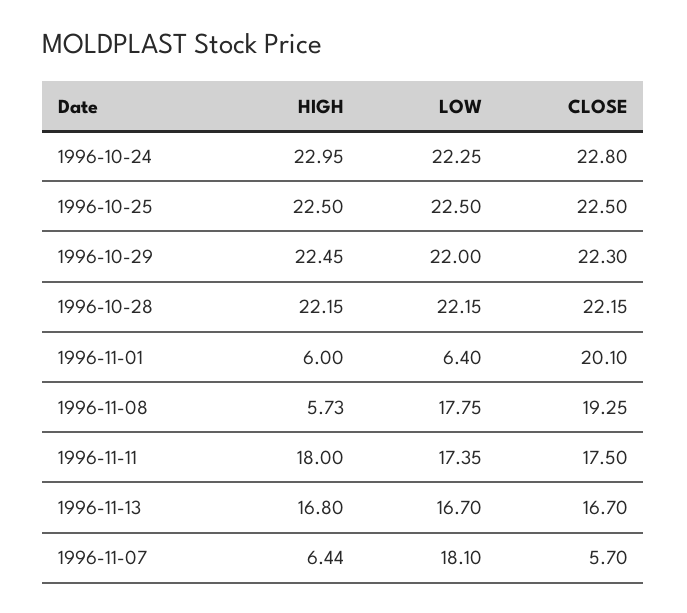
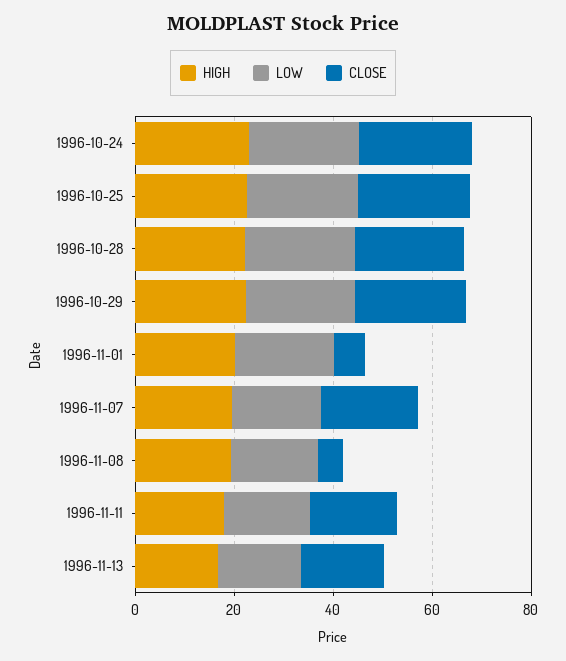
  {
    "HIGH": {
      "1996-10-24": 22.95,
      "1996-10-25": 22.5,
      "1996-10-29": 22.45,
      "1996-10-28": 22.15,
-     "1996-11-01": 6,
+     "1996-11-01": 20,
-     "1996-11-08": 5.73,
+     "1996-11-08": 20,
      "1996-11-11": 18,
      "1996-11-13": 16.8,
-     "1996-11-07": 6.44
+     "1996-11-07": 20
    },
    "LOW": {
      "1996-10-24": 22.25,
      "1996-10-25": 22.5,
      "1996-10-29": 22,
      "1996-10-28": 22.15,
-     "1996-11-01": 6.4,
+     "1996-11-01": 20,
      "1996-11-08": 17.75,
      "1996-11-11": 17.35,
      "1996-11-13": 16.7,
      "1996-11-07": 18.1
    },
    "CLOSE": {
      "1996-10-24": 22.8,
      "1996-10-25": 22.5,
      "1996-10-29": 22.3,
      "1996-10-28": 22.15,
-     "1996-11-01": 20.1,
+     "1996-11-01": 5,
-     "1996-11-08": 19.25,
+     "1996-11-08": 5,
      "1996-11-11": 17.5,
      "1996-11-13": 16.7,
-     "1996-11-07": 5.7
+     "1996-11-07": 20
    }
  }

